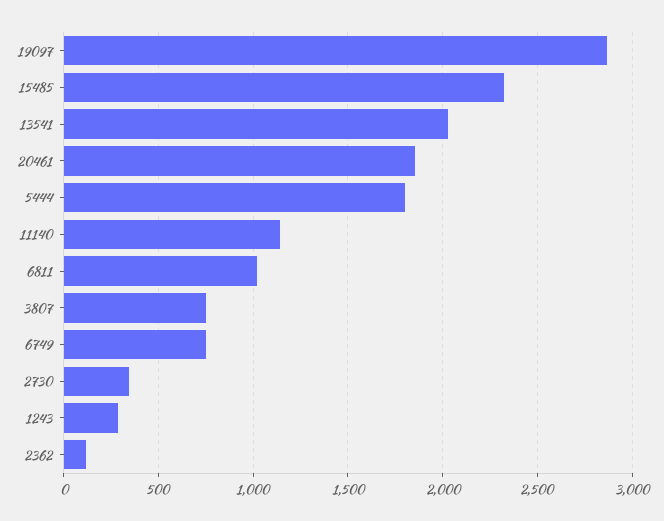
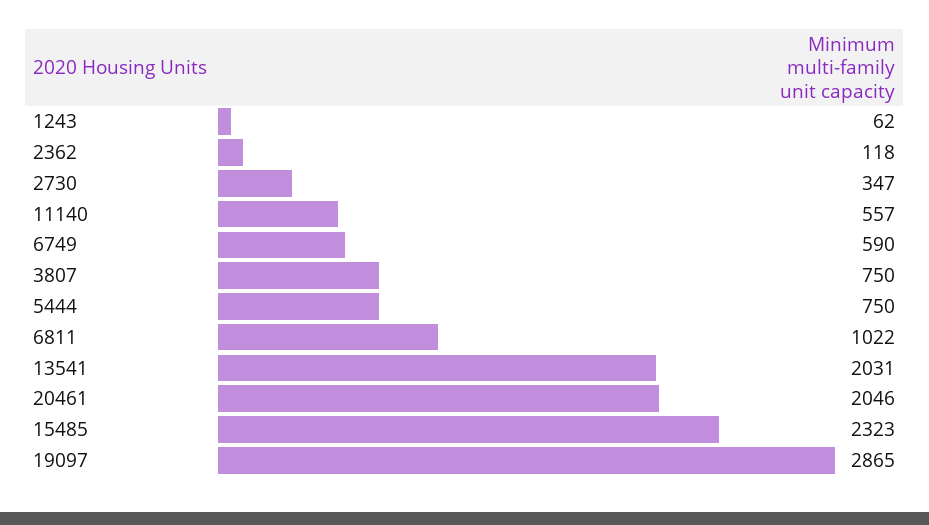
  {
    "19097": 2865,
    "15485": 2323,
    "13541": 2031,
-   "20461": 1850,
+   "20461": 2046,
-   "5444": 1800,
+   "5444": 750,
-   "11140": 1150,
+   "11140": 557,
    "6811": 1022,
    "3807": 750,
-   "6749": 750,
+   "6749": 590,
    "2730": 347,
-   "1243": 300,
+   "1243": 62,
    "2362": 118
  }

